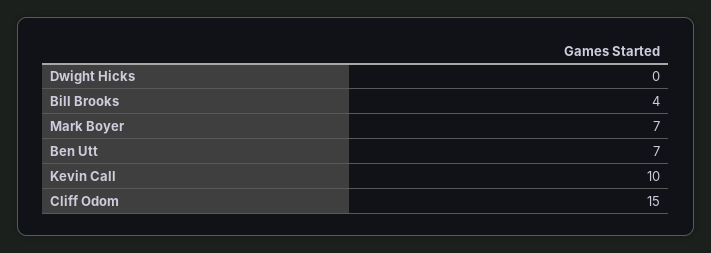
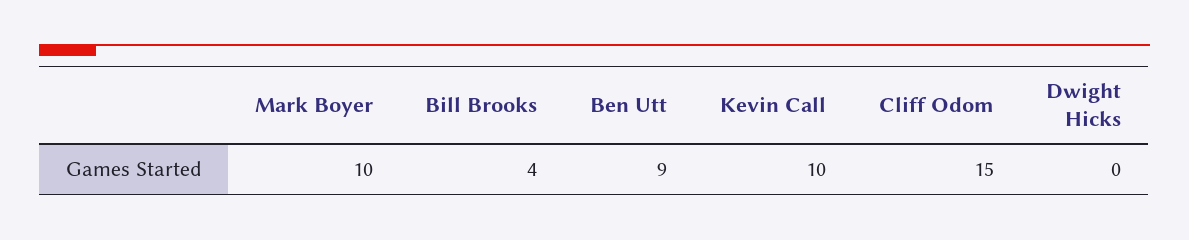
  {
    "Dwight Hicks": 0,
    "Bill Brooks": 4,
-   "Mark Boyer": 7,
+   "Mark Boyer": 10,
-   "Ben Utt": 7,
+   "Ben Utt": 9,
    "Kevin Call": 10,
    "Cliff Odom": 15
  }

